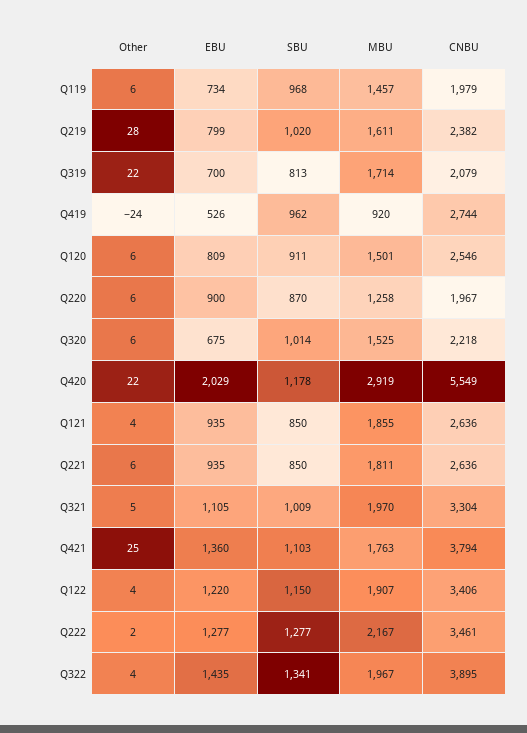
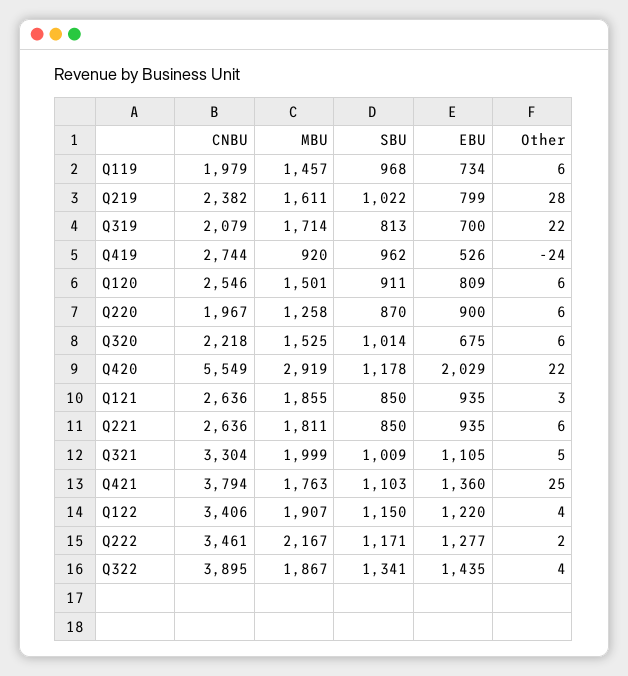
  {
    "Other": {
      "Q119": 6,
      "Q219": 28,
      "Q319": 22,
      "Q419": -24,
      "Q120": 6,
      "Q220": 6,
      "Q320": 6,
      "Q420": 22,
-     "Q121": 4,
+     "Q121": 3,
      "Q221": 6,
      "Q321": 5,
      "Q421": 25,
      "Q122": 4,
      "Q222": 2,
      "Q322": 4
    },
    "EBU": {
      "Q119": 734,
      "Q219": 799,
      "Q319": 700,
      "Q419": 526,
      "Q120": 809,
      "Q220": 900,
      "Q320": 675,
      "Q420": 2029,
      "Q121": 935,
      "Q221": 935,
      "Q321": 1105,
      "Q421": 1360,
      "Q122": 1220,
      "Q222": 1277,
      "Q322": 1435
    },
    "SBU": {
      "Q119": 968,
-     "Q219": 1020,
+     "Q219": 1022,
      "Q319": 813,
      "Q419": 962,
      "Q120": 911,
      "Q220": 870,
      "Q320": 1014,
      "Q420": 1178,
      "Q121": 850,
      "Q221": 850,
      "Q321": 1009,
      "Q421": 1103,
      "Q122": 1150,
-     "Q222": 1277,
+     "Q222": 1171,
      "Q322": 1341
    },
    "MBU": {
      "Q119": 1457,
      "Q219": 1611,
      "Q319": 1714,
      "Q419": 920,
      "Q120": 1501,
      "Q220": 1258,
      "Q320": 1525,
      "Q420": 2919,
      "Q121": 1855,
      "Q221": 1811,
-     "Q321": 1970,
+     "Q321": 1999,
      "Q421": 1763,
      "Q122": 1907,
      "Q222": 2167,
-     "Q322": 1967
+     "Q322": 1867
    },
    "CNBU": {
      "Q119": 1979,
      "Q219": 2382,
      "Q319": 2079,
      "Q419": 2744,
      "Q120": 2546,
      "Q220": 1967,
      "Q320": 2218,
      "Q420": 5549,
      "Q121": 2636,
      "Q221": 2636,
      "Q321": 3304,
      "Q421": 3794,
      "Q122": 3406,
      "Q222": 3461,
      "Q322": 3895
    }
  }

